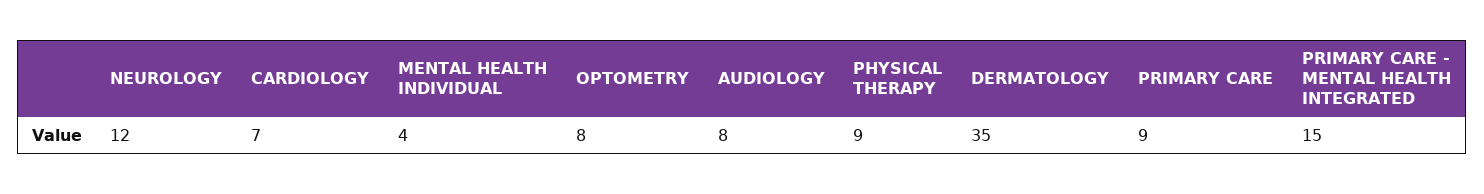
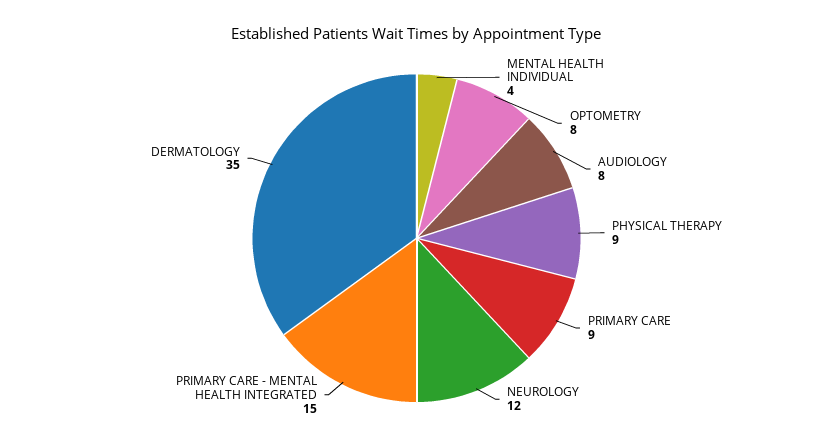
  {
    "NEUROLOGY": 12,
-   "CARDIOLOGY": 7,
    "MENTAL HEALTH INDIVIDUAL": 4,
    "OPTOMETRY": 8,
    "AUDIOLOGY": 8,
    "PHYSICAL THERAPY": 9,
    "DERMATOLOGY": 35,
    "PRIMARY CARE": 9,
    "PRIMARY CARE - MENTAL HEALTH INTEGRATED": 15
  }

